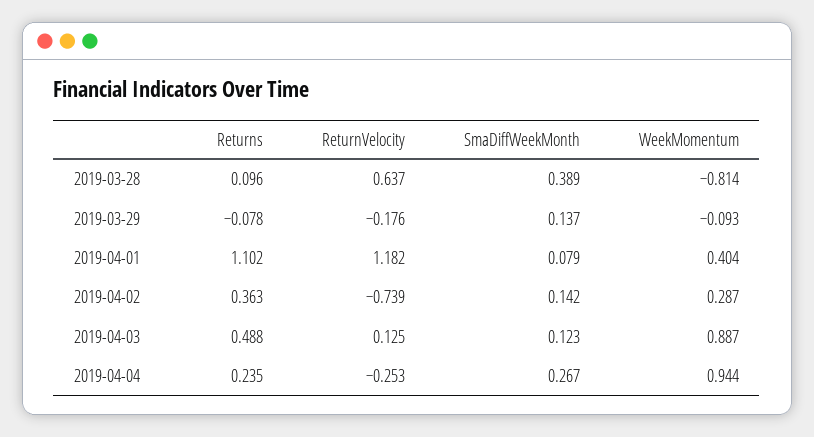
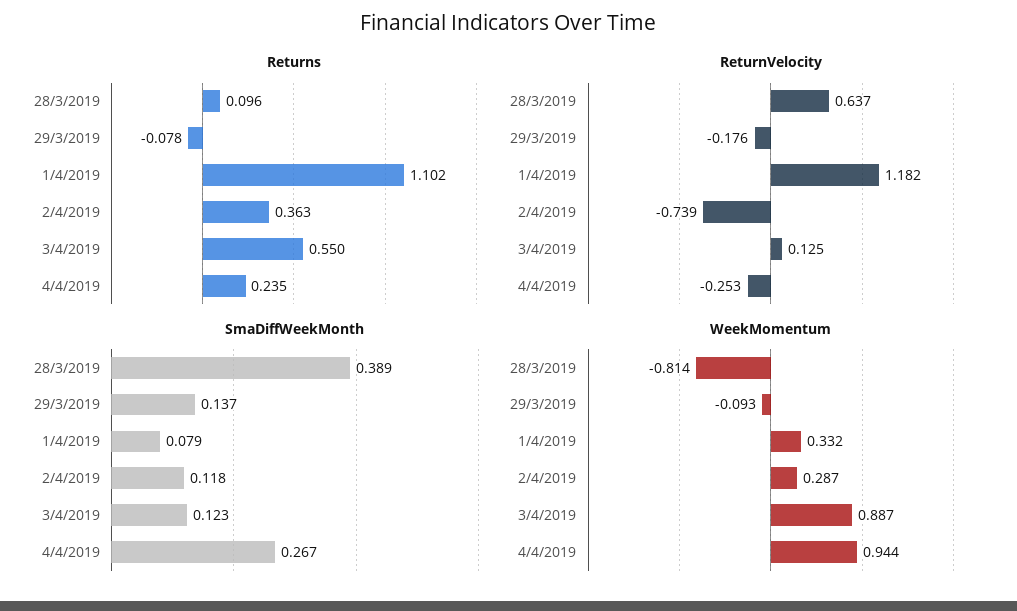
  {
    "Returns": {
      "2019-03-28": 0.096,
      "2019-03-29": -0.078,
      "2019-04-01": 1.102,
      "2019-04-02": 0.363,
-     "2019-04-03": 0.488,
+     "2019-04-03": 0.55,
      "2019-04-04": 0.235
    },
    "ReturnVelocity": {
      "2019-03-28": 0.637,
      "2019-03-29": -0.176,
      "2019-04-01": 1.182,
      "2019-04-02": -0.739,
      "2019-04-03": 0.125,
      "2019-04-04": -0.253
    },
    "SmaDiffWeekMonth": {
      "2019-03-28": 0.389,
      "2019-03-29": 0.137,
      "2019-04-01": 0.079,
-     "2019-04-02": 0.142,
+     "2019-04-02": 0.118,
      "2019-04-03": 0.123,
      "2019-04-04": 0.267
    },
    "WeekMomentum": {
      "2019-03-28": -0.814,
      "2019-03-29": -0.093,
-     "2019-04-01": 0.404,
+     "2019-04-01": 0.332,
      "2019-04-02": 0.287,
      "2019-04-03": 0.887,
      "2019-04-04": 0.944
    }
  }

